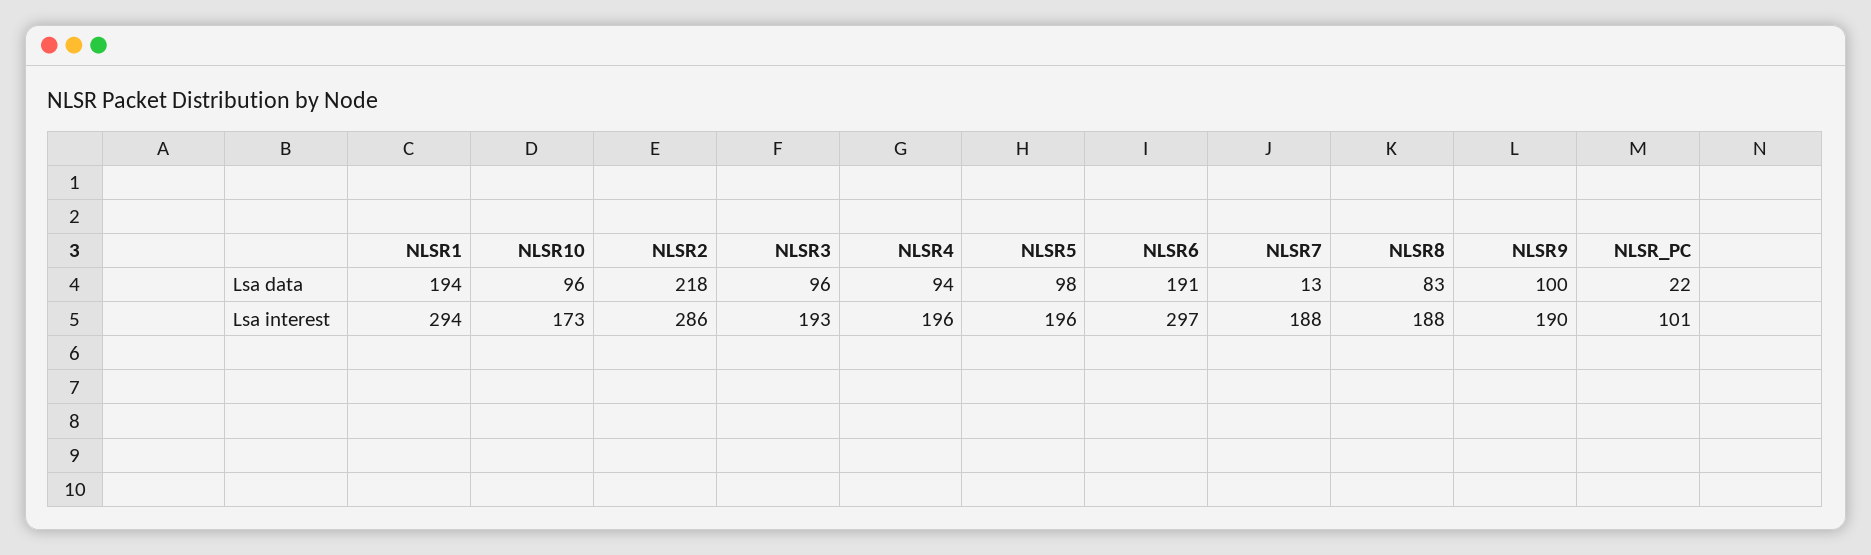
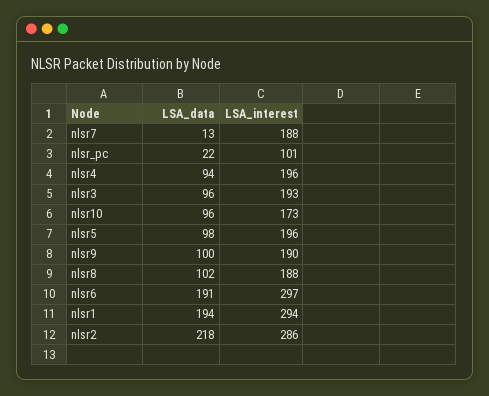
  {
    "NLSR1": {
      "Lsa data": 194,
      "Lsa interest": 294
    },
    "NLSR10": {
      "Lsa data": 96,
      "Lsa interest": 173
    },
    "NLSR2": {
      "Lsa data": 218,
      "Lsa interest": 286
    },
    "NLSR3": {
      "Lsa data": 96,
      "Lsa interest": 193
    },
    "NLSR4": {
      "Lsa data": 94,
      "Lsa interest": 196
    },
    "NLSR5": {
      "Lsa data": 98,
      "Lsa interest": 196
    },
    "NLSR6": {
      "Lsa data": 191,
      "Lsa interest": 297
    },
    "NLSR7": {
      "Lsa data": 13,
      "Lsa interest": 188
    },
    "NLSR8": {
-     "Lsa data": 83,
+     "Lsa data": 102,
      "Lsa interest": 188
    },
    "NLSR9": {
      "Lsa data": 100,
      "Lsa interest": 190
    },
    "NLSR_PC": {
      "Lsa data": 22,
      "Lsa interest": 101
    }
  }

